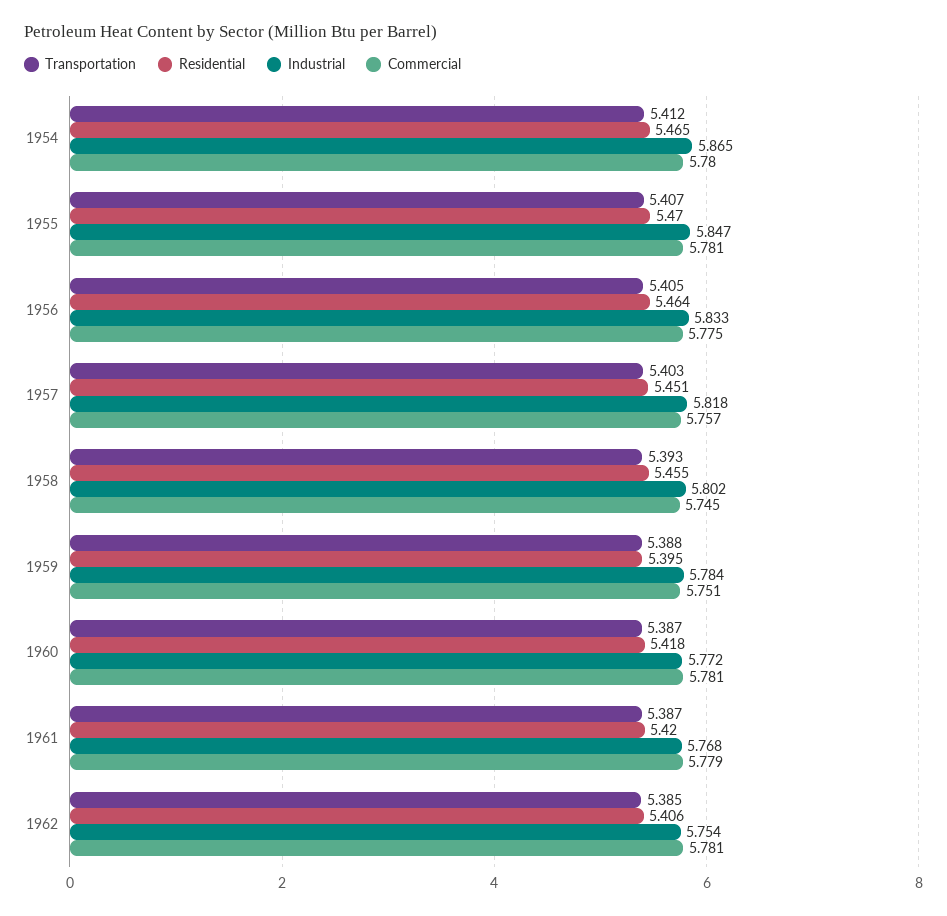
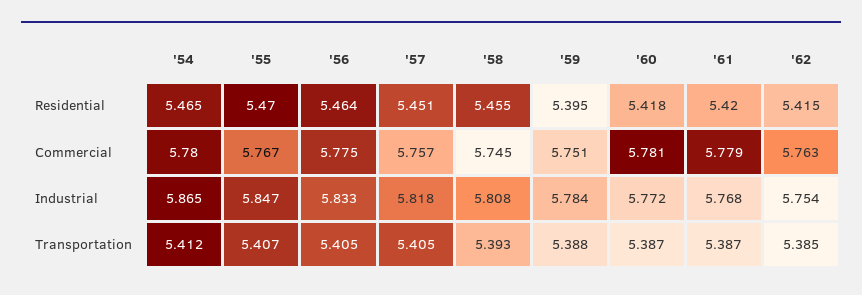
  {
    "Transportation": {
      "1954": 5.412,
      "1955": 5.407,
      "1956": 5.405,
-     "1957": 5.403,
+     "1957": 5.405,
      "1958": 5.393,
      "1959": 5.388,
      "1960": 5.387,
      "1961": 5.387,
      "1962": 5.385
    },
    "Residential": {
      "1954": 5.465,
      "1955": 5.47,
      "1956": 5.464,
      "1957": 5.451,
      "1958": 5.455,
      "1959": 5.395,
      "1960": 5.418,
      "1961": 5.42,
-     "1962": 5.406
+     "1962": 5.415
    },
    "Industrial": {
      "1954": 5.865,
      "1955": 5.847,
      "1956": 5.833,
      "1957": 5.818,
-     "1958": 5.802,
+     "1958": 5.808,
      "1959": 5.784,
      "1960": 5.772,
      "1961": 5.768,
      "1962": 5.754
    },
    "Commercial": {
      "1954": 5.78,
-     "1955": 5.781,
+     "1955": 5.767,
      "1956": 5.775,
      "1957": 5.757,
      "1958": 5.745,
      "1959": 5.751,
      "1960": 5.781,
      "1961": 5.779,
-     "1962": 5.781
+     "1962": 5.763
    }
  }

